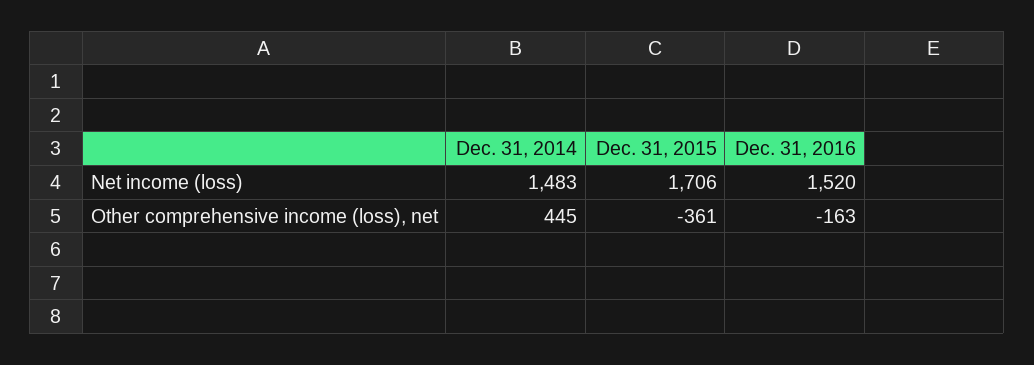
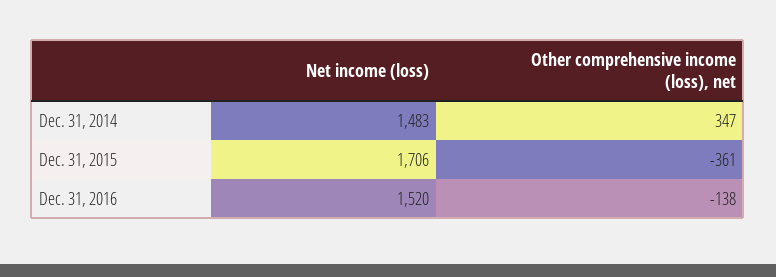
  {
    "Dec. 31, 2014": {
      "Net income (loss)": 1483,
-     "Other comprehensive income (loss), net": 445
+     "Other comprehensive income (loss), net": 347
    },
    "Dec. 31, 2015": {
      "Net income (loss)": 1706,
      "Other comprehensive income (loss), net": -361
    },
    "Dec. 31, 2016": {
      "Net income (loss)": 1520,
-     "Other comprehensive income (loss), net": -163
+     "Other comprehensive income (loss), net": -138
    }
  }

